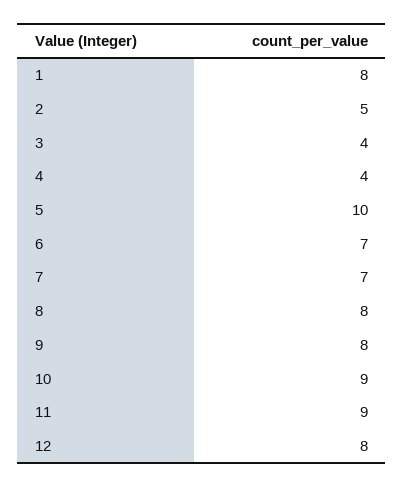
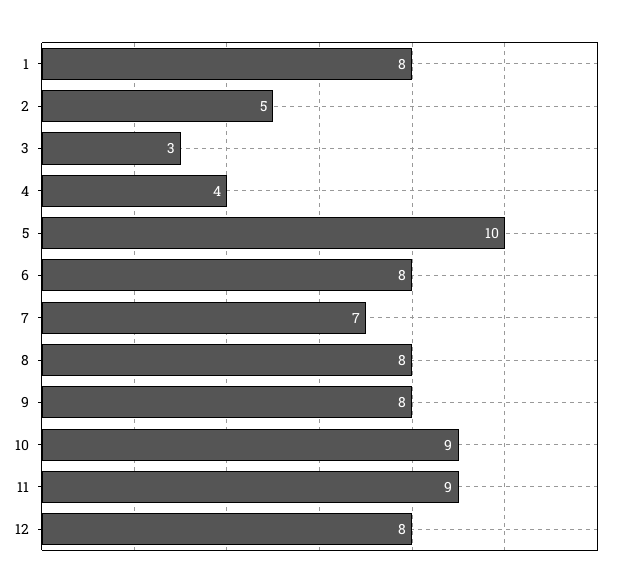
  {
    "1": 8,
    "2": 5,
-   "3": 4,
+   "3": 3,
    "4": 4,
    "5": 10,
-   "6": 7,
+   "6": 8,
    "7": 7,
    "8": 8,
    "9": 8,
    "10": 9,
    "11": 9,
    "12": 8
  }

